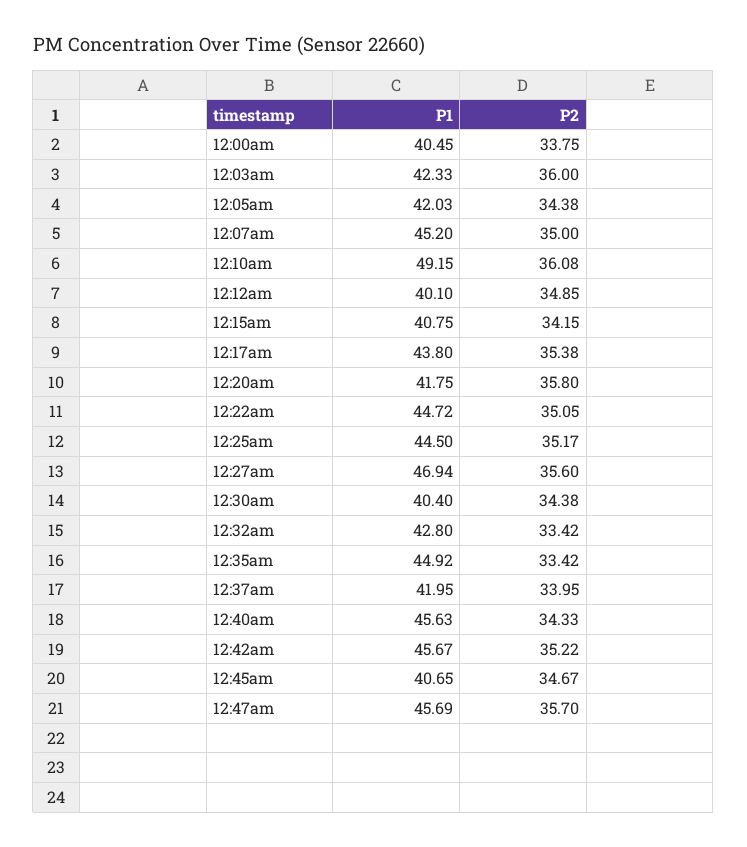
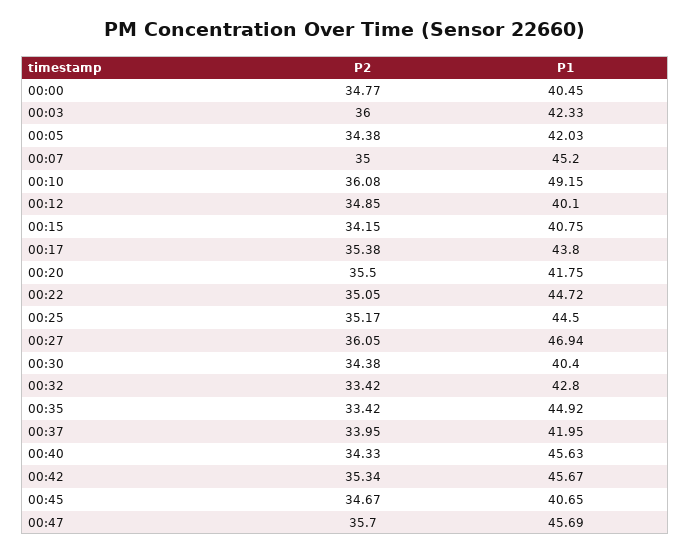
  {
    "P1": {
      "12:00am": 40.45,
      "12:03am": 42.33,
      "12:05am": 42.03,
      "12:07am": 45.2,
      "12:10am": 49.15,
      "12:12am": 40.1,
      "12:15am": 40.75,
      "12:17am": 43.8,
      "12:20am": 41.75,
      "12:22am": 44.72,
      "12:25am": 44.5,
      "12:27am": 46.94,
      "12:30am": 40.4,
      "12:32am": 42.8,
      "12:35am": 44.92,
      "12:37am": 41.95,
      "12:40am": 45.63,
      "12:42am": 45.67,
      "12:45am": 40.65,
      "12:47am": 45.69
    },
    "P2": {
-     "12:00am": 33.75,
+     "12:00am": 34.77,
      "12:03am": 36,
      "12:05am": 34.38,
      "12:07am": 35,
      "12:10am": 36.08,
      "12:12am": 34.85,
      "12:15am": 34.15,
      "12:17am": 35.38,
-     "12:20am": 35.8,
+     "12:20am": 35.5,
      "12:22am": 35.05,
      "12:25am": 35.17,
-     "12:27am": 35.6,
+     "12:27am": 36.05,
      "12:30am": 34.38,
      "12:32am": 33.42,
      "12:35am": 33.42,
      "12:37am": 33.95,
      "12:40am": 34.33,
-     "12:42am": 35.22,
+     "12:42am": 35.34,
      "12:45am": 34.67,
      "12:47am": 35.7
    }
  }

